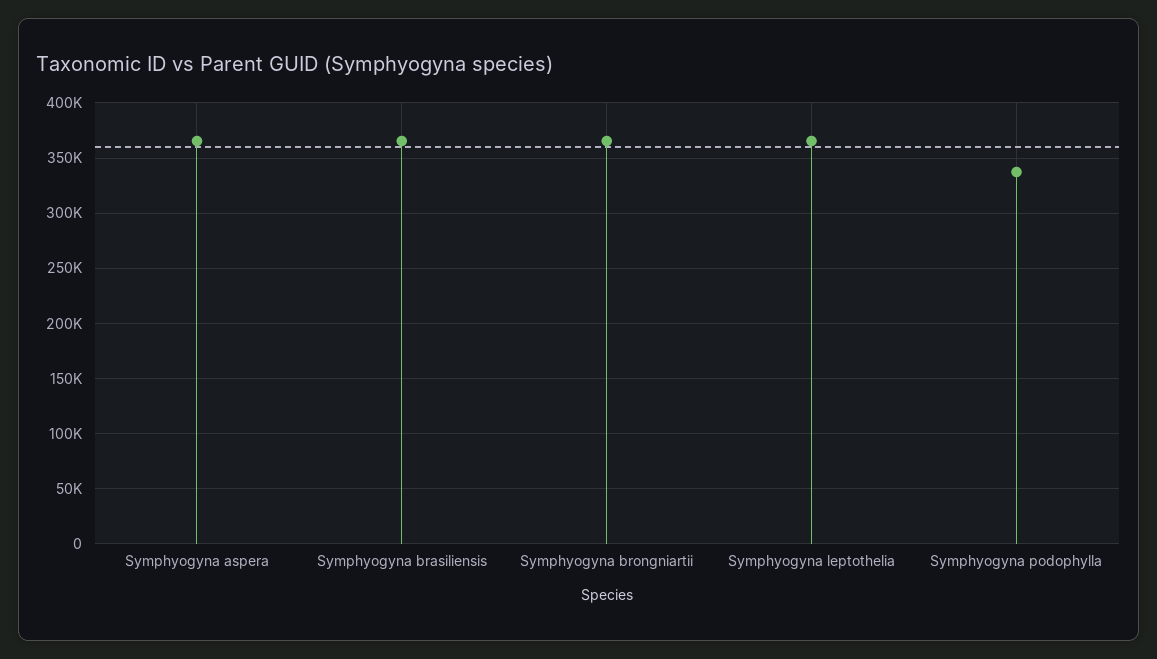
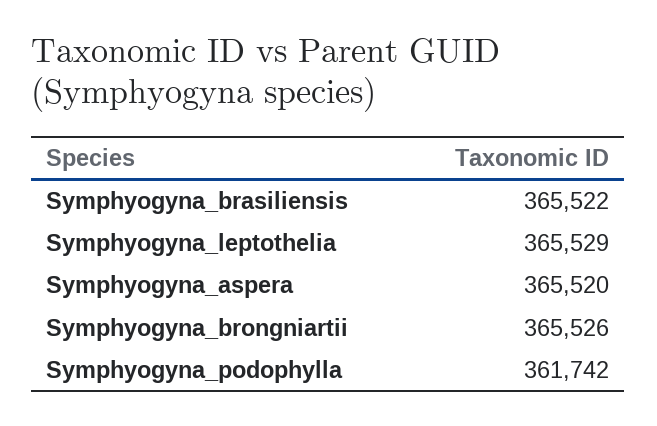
  {
    "Symphyogyna aspera": 365520,
    "Symphyogyna brasiliensis": 365522,
    "Symphyogyna brongniartii": 365526,
    "Symphyogyna leptothelia": 365529,
-   "Symphyogyna podophylla": 340000
+   "Symphyogyna podophylla": 361742
  }

